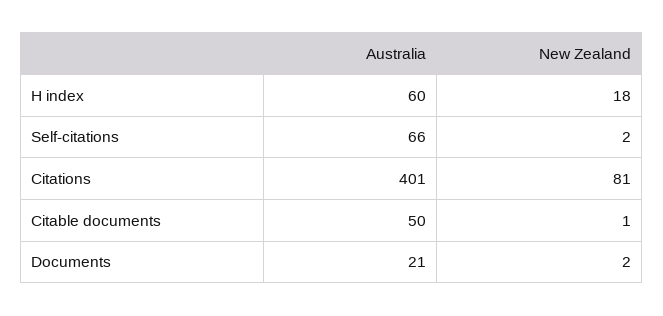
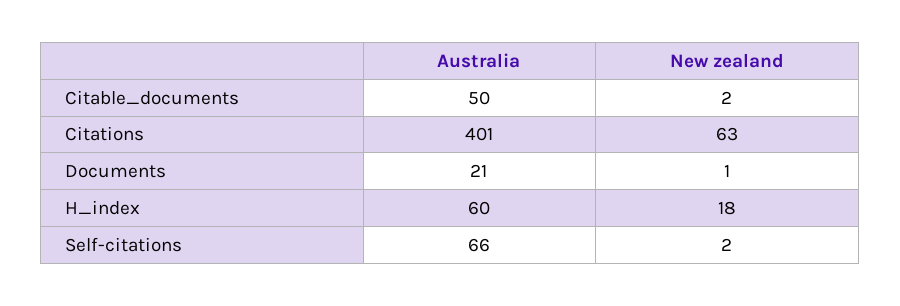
  {
    "Australia": {
      "H index": 60,
      "Self-citations": 66,
      "Citations": 401,
      "Citable documents": 50,
      "Documents": 21
    },
    "New Zealand": {
      "H index": 18,
      "Self-citations": 2,
-     "Citations": 81,
+     "Citations": 63,
-     "Citable documents": 1,
+     "Citable documents": 2,
-     "Documents": 2
+     "Documents": 1
    }
  }

